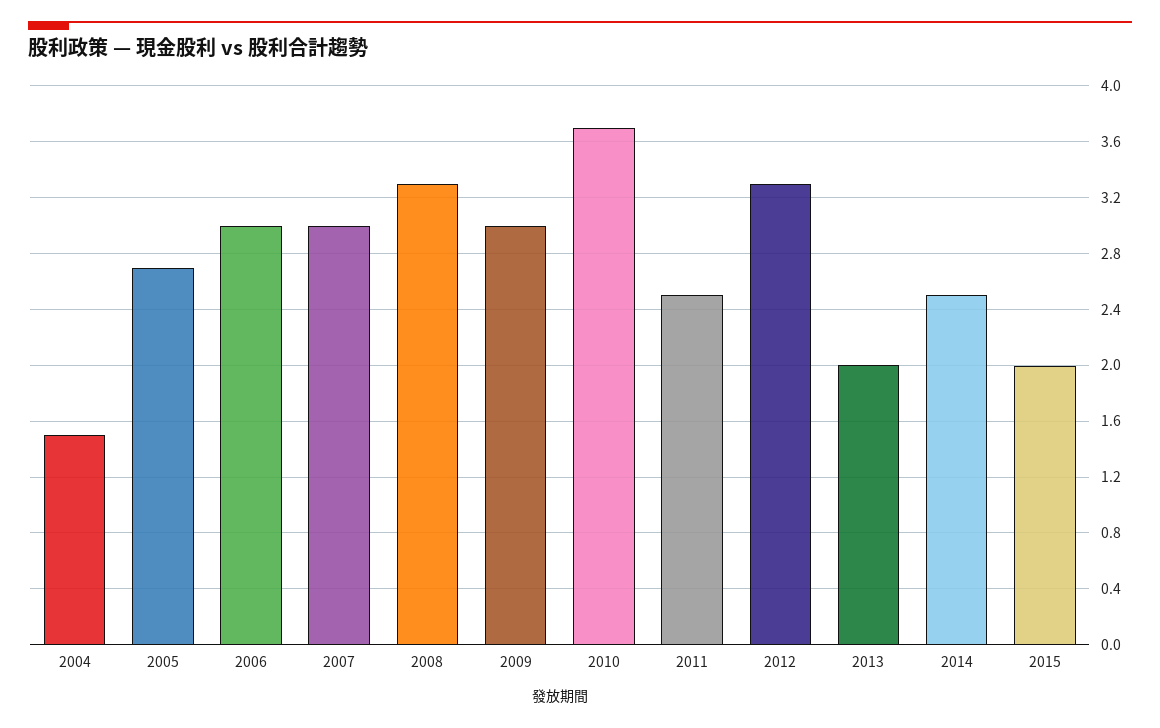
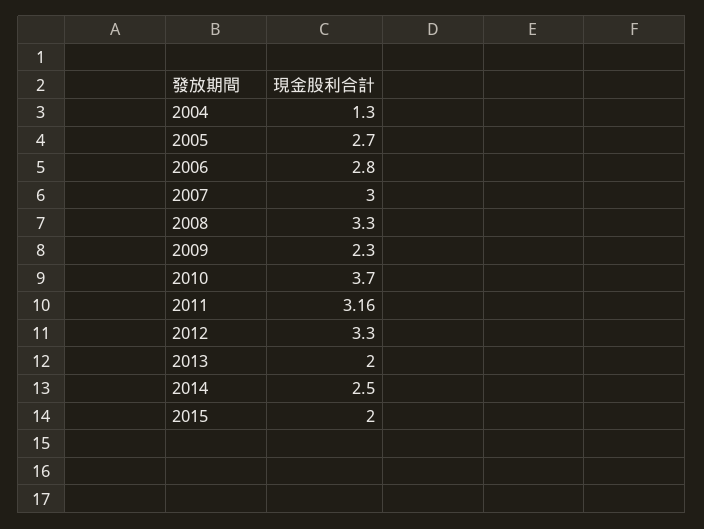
  {
-   "2004": 1.5,
+   "2004": 1.3,
    "2005": 2.7,
-   "2006": 3,
+   "2006": 2.8,
    "2007": 3,
    "2008": 3.3,
-   "2009": 3,
+   "2009": 2.3,
    "2010": 3.7,
-   "2011": 2.5,
+   "2011": 3.16,
    "2012": 3.3,
    "2013": 2,
    "2014": 2.5,
    "2015": 2
  }

